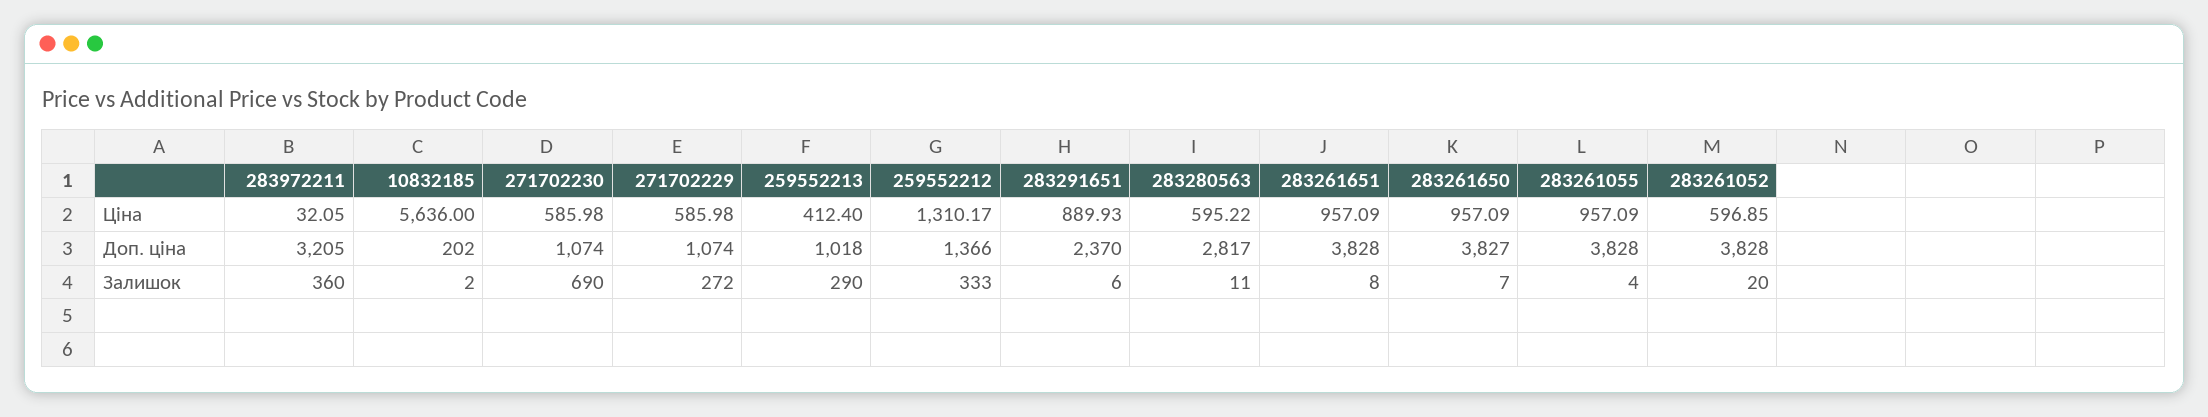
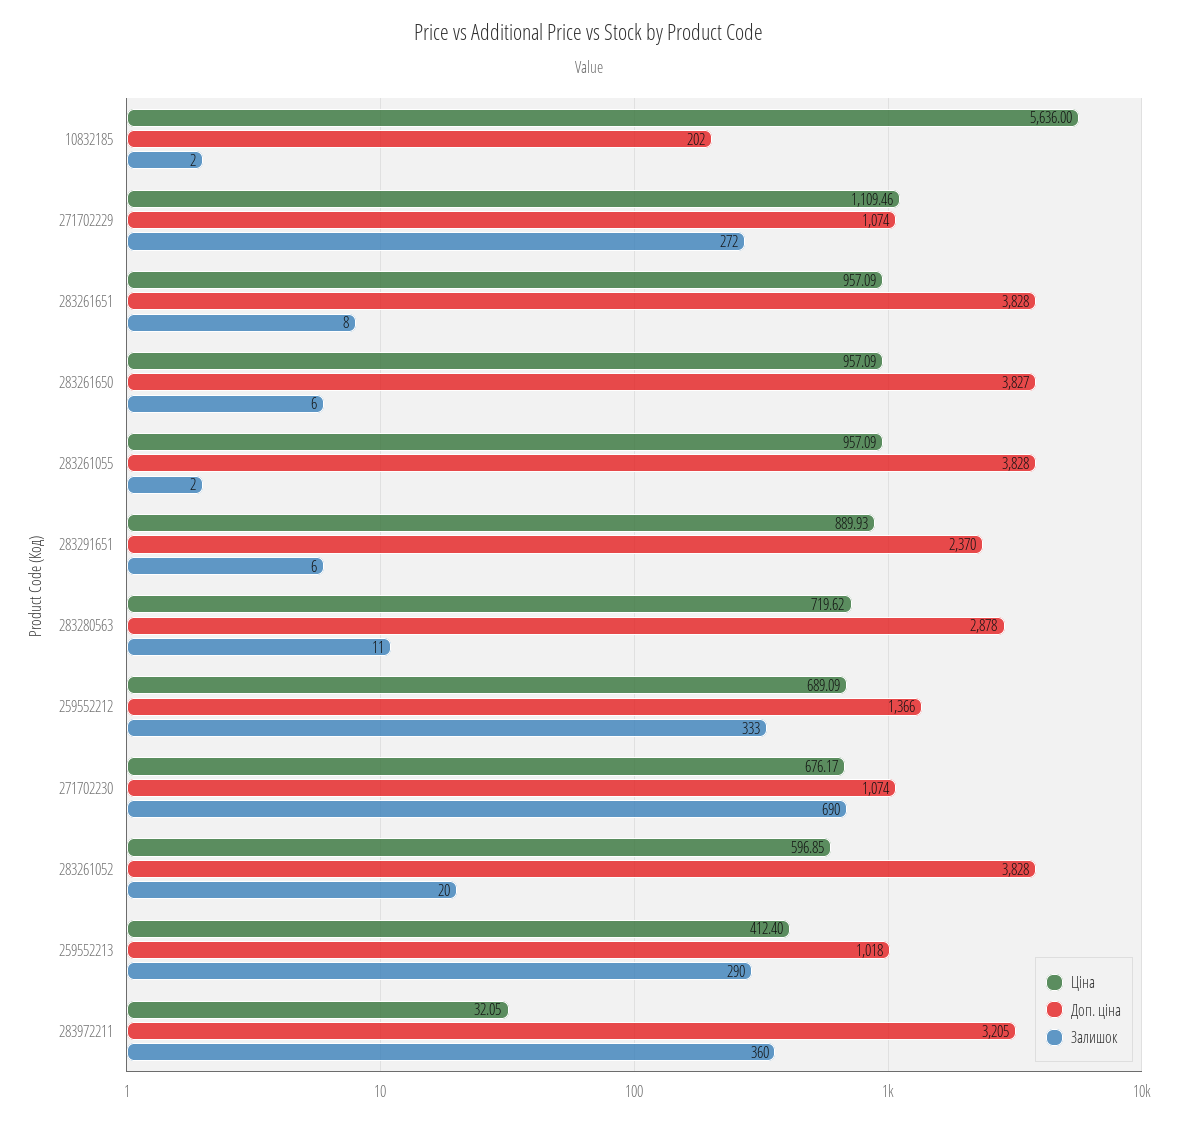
  {
    "Ціна": {
      "283972211": 32.05,
      "10832185": 5636,
-     "271702230": 585.98,
+     "271702230": 676.17,
-     "271702229": 585.98,
+     "271702229": 1109.46,
      "259552213": 412.4,
-     "259552212": 1310.17,
+     "259552212": 689.09,
      "283291651": 889.93,
-     "283280563": 595.22,
+     "283280563": 719.62,
      "283261651": 957.09,
      "283261650": 957.09,
      "283261055": 957.09,
      "283261052": 596.85
    },
    "Доп. ціна": {
      "283972211": 3205,
      "10832185": 202,
      "271702230": 1074,
      "271702229": 1074,
      "259552213": 1018,
      "259552212": 1366,
      "283291651": 2370,
-     "283280563": 2817,
+     "283280563": 2878,
      "283261651": 3828,
      "283261650": 3827,
      "283261055": 3828,
      "283261052": 3828
    },
    "Залишок": {
      "283972211": 360,
      "10832185": 2,
      "271702230": 690,
      "271702229": 272,
      "259552213": 290,
      "259552212": 333,
      "283291651": 6,
      "283280563": 11,
      "283261651": 8,
-     "283261650": 7,
+     "283261650": 6,
-     "283261055": 4,
+     "283261055": 2,
      "283261052": 20
    }
  }

